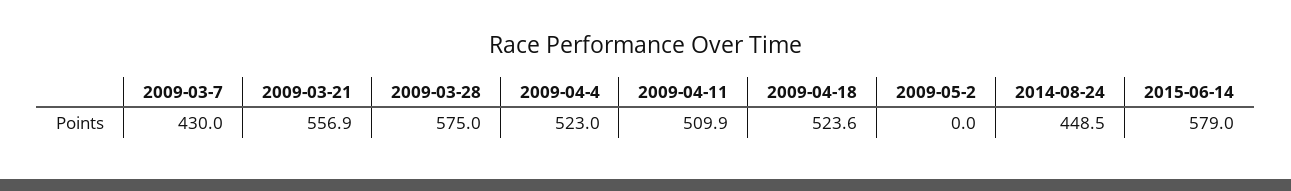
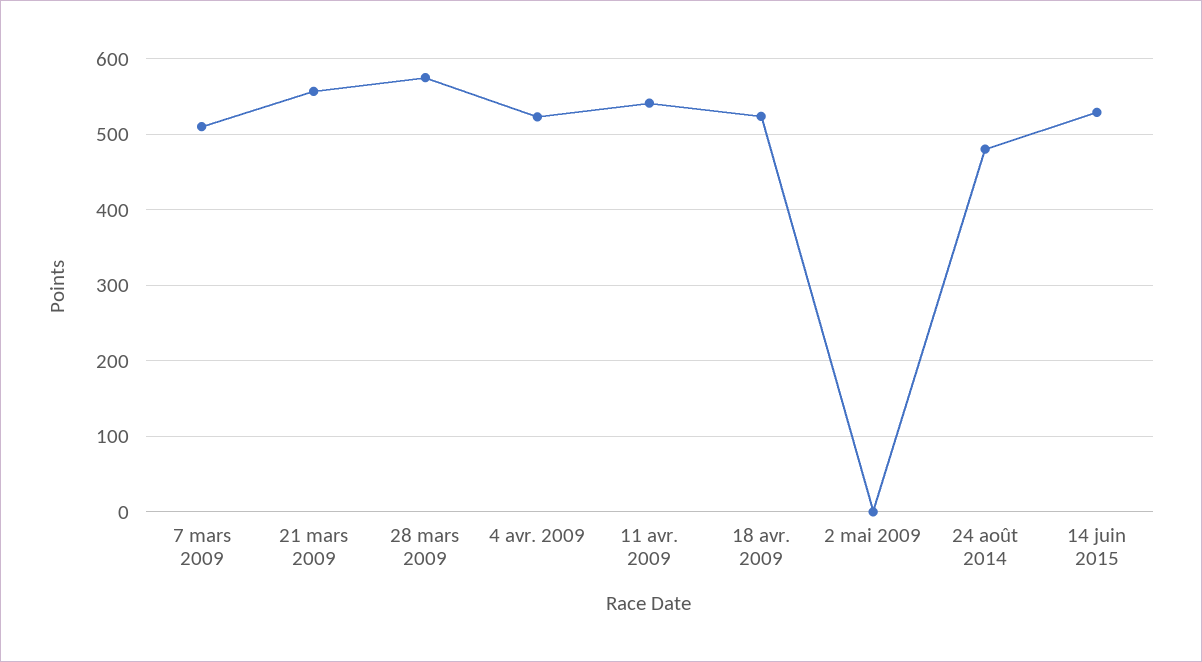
  {
-   "2009-03-7": 430,
+   "2009-03-7": 510,
    "2009-03-21": 556.9,
    "2009-03-28": 575,
    "2009-04-4": 523,
-   "2009-04-11": 509.9,
+   "2009-04-11": 540,
    "2009-04-18": 523.6,
    "2009-05-2": 0,
-   "2014-08-24": 448.5,
+   "2014-08-24": 480,
-   "2015-06-14": 579
+   "2015-06-14": 530
  }

